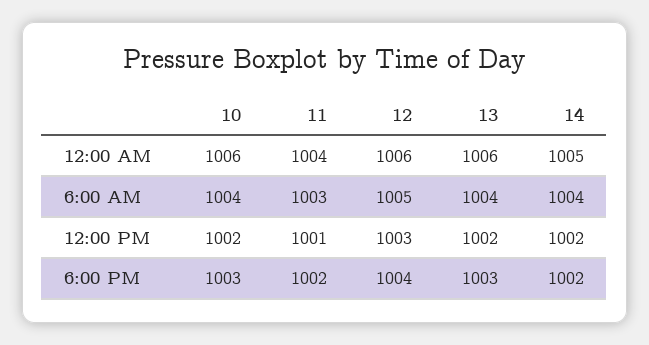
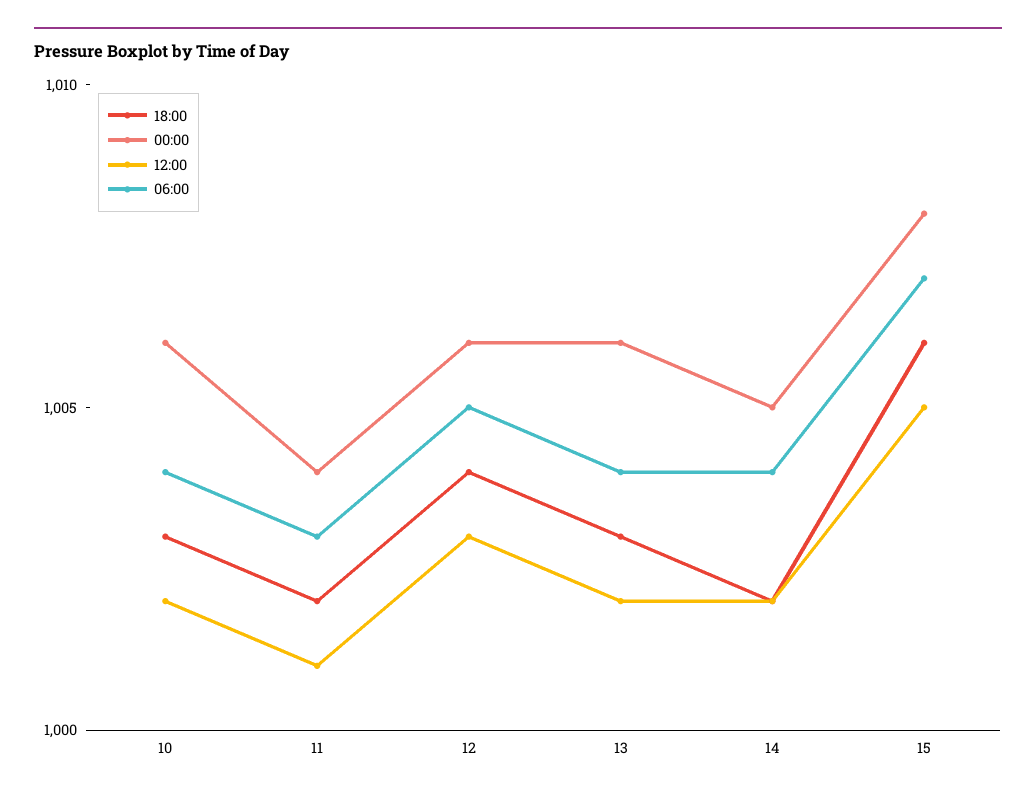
  {
    "12:00 AM": {
      "10": 1006,
      "11": 1004,
      "12": 1006,
      "13": 1006,
-     "14": 1005
+     "14": 1005,
+     "15": 1008
    },
    "6:00 AM": {
      "10": 1004,
      "11": 1003,
      "12": 1005,
      "13": 1004,
-     "14": 1004
+     "14": 1004,
+     "15": 1007
    },
    "12:00 PM": {
      "10": 1002,
      "11": 1001,
      "12": 1003,
      "13": 1002,
-     "14": 1002
+     "14": 1002,
+     "15": 1005
    },
    "6:00 PM": {
      "10": 1003,
      "11": 1002,
      "12": 1004,
      "13": 1003,
-     "14": 1002
+     "14": 1002,
+     "15": 1006
    }
  }

